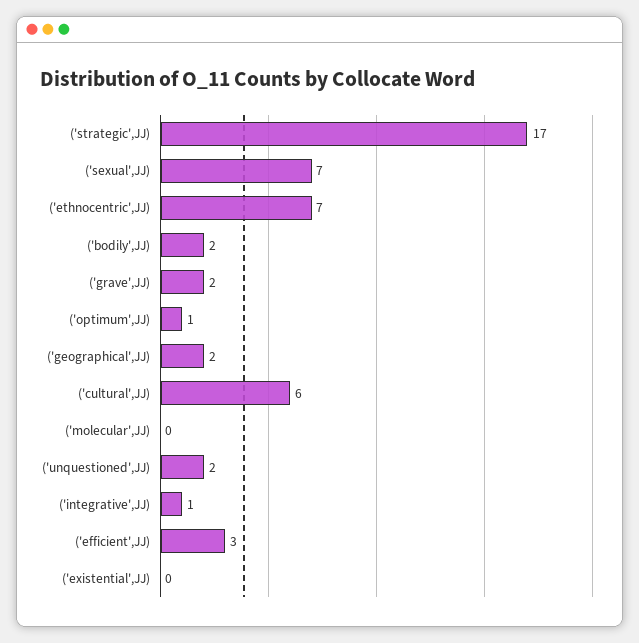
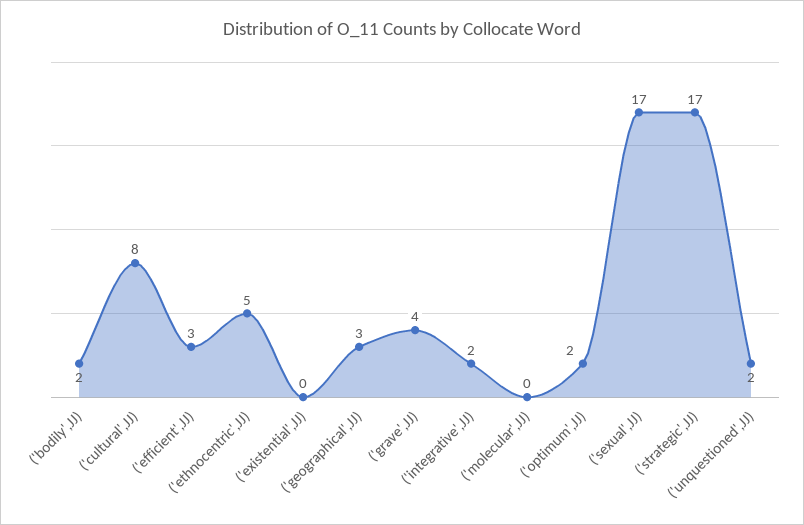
  {
    "('strategic',JJ)": 17,
-   "('sexual',JJ)": 7,
+   "('sexual',JJ)": 17,
-   "('ethnocentric',JJ)": 7,
+   "('ethnocentric',JJ)": 5,
    "('bodily',JJ)": 2,
-   "('grave',JJ)": 2,
+   "('grave',JJ)": 4,
-   "('optimum',JJ)": 1,
+   "('optimum',JJ)": 2,
-   "('geographical',JJ)": 2,
+   "('geographical',JJ)": 3,
-   "('cultural',JJ)": 6,
+   "('cultural',JJ)": 8,
    "('molecular',JJ)": 0,
    "('unquestioned',JJ)": 2,
-   "('integrative',JJ)": 1,
+   "('integrative',JJ)": 2,
    "('efficient',JJ)": 3,
    "('existential',JJ)": 0
  }

